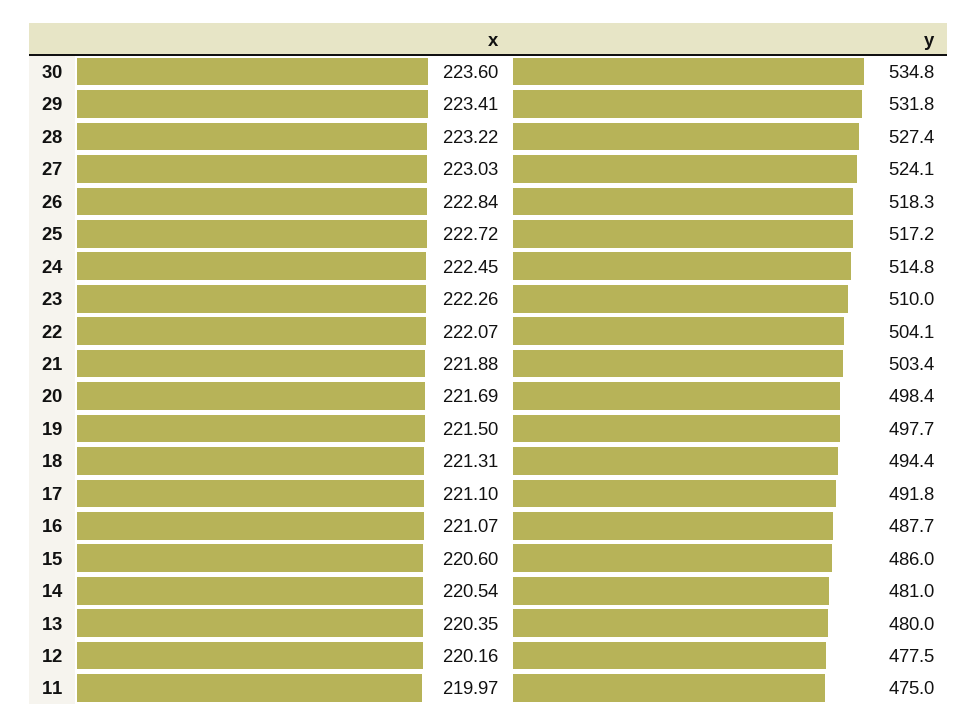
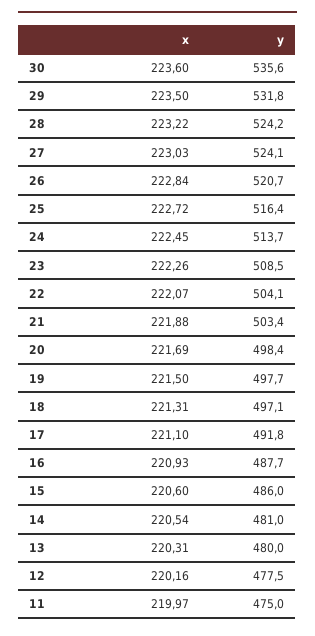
  {
    "x": {
      "30": 223.6,
-     "29": 223.41,
+     "29": 223.5,
      "28": 223.22,
      "27": 223.03,
      "26": 222.84,
      "25": 222.72,
      "24": 222.45,
      "23": 222.26,
      "22": 222.07,
      "21": 221.88,
      "20": 221.69,
      "19": 221.5,
      "18": 221.31,
      "17": 221.1,
-     "16": 221.07,
+     "16": 220.93,
      "15": 220.6,
      "14": 220.54,
-     "13": 220.35,
+     "13": 220.31,
      "12": 220.16,
      "11": 219.97
    },
    "y": {
-     "30": 534.8,
+     "30": 535.6,
      "29": 531.8,
-     "28": 527.4,
+     "28": 524.2,
      "27": 524.1,
-     "26": 518.3,
+     "26": 520.7,
-     "25": 517.2,
+     "25": 516.4,
-     "24": 514.8,
+     "24": 513.7,
-     "23": 510,
+     "23": 508.5,
      "22": 504.1,
      "21": 503.4,
      "20": 498.4,
      "19": 497.7,
-     "18": 494.4,
+     "18": 497.1,
      "17": 491.8,
      "16": 487.7,
      "15": 486,
      "14": 481,
      "13": 480,
      "12": 477.5,
      "11": 475
    }
  }

